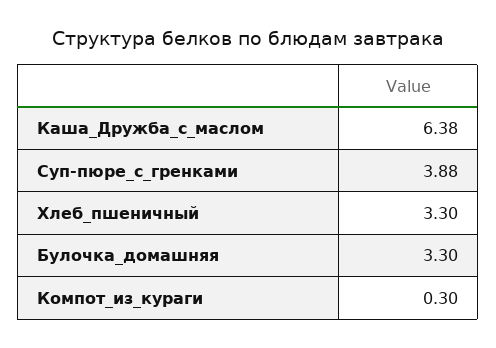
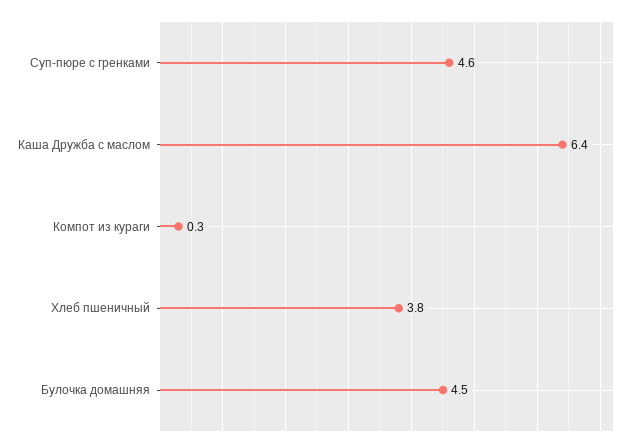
  {
    "Каша_Дружба_с_маслом": 6.38,
-   "Суп-пюре_с_гренками": 3.88,
+   "Суп-пюре_с_гренками": 4.6,
-   "Хлеб_пшеничный": 3.3,
+   "Хлеб_пшеничный": 3.8,
-   "Булочка_домашняя": 3.3,
+   "Булочка_домашняя": 4.5,
    "Компот_из_кураги": 0.3
  }

